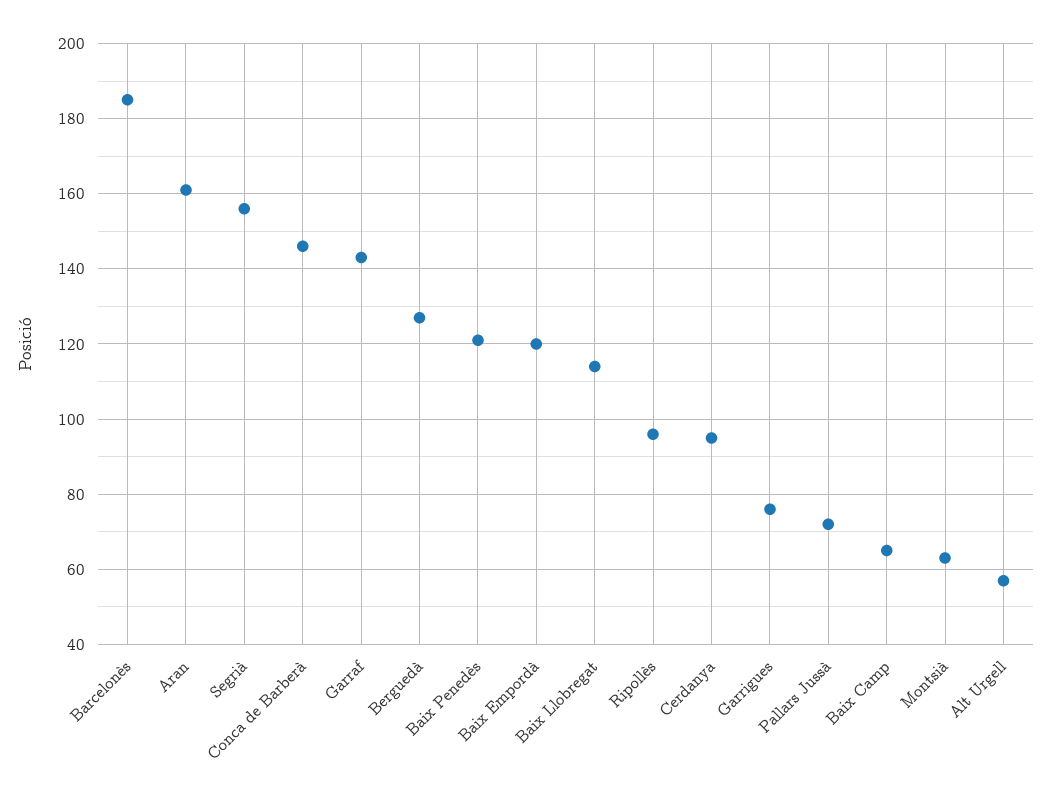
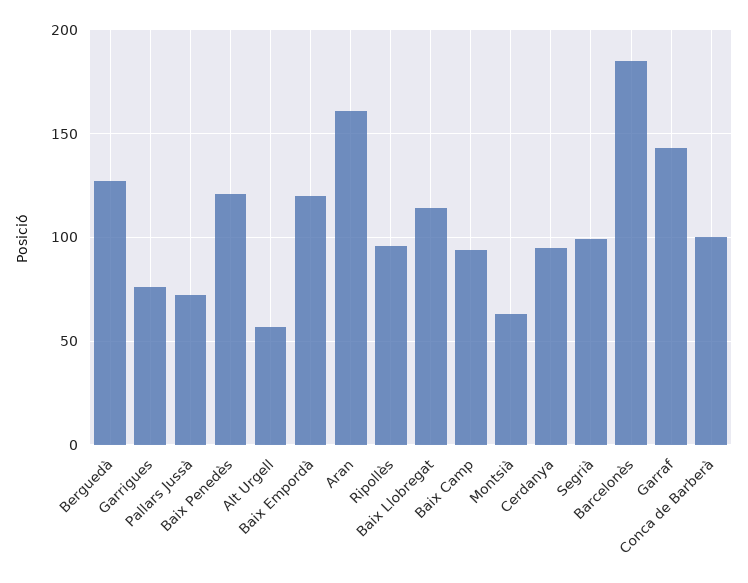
  {
    "Barcelonès": 185,
    "Aran": 160,
-   "Segrià": 155,
+   "Segrià": 100,
-   "Conca de Barberà": 145,
+   "Conca de Barberà": 100,
    "Garraf": 145,
    "Berguedà": 125,
    "Baix Penedès": 120,
    "Baix Empordà": 120,
    "Baix Llobregat": 115,
    "Ripollès": 95,
    "Cerdanya": 95,
    "Garrigues": 75,
    "Pallars Jussà": 70,
-   "Baix Camp": 65,
+   "Baix Camp": 95,
    "Montsià": 65,
    "Alt Urgell": 55
  }

